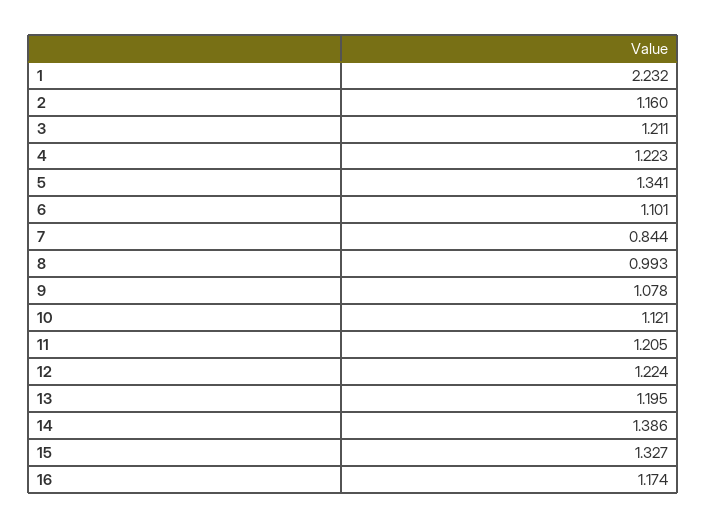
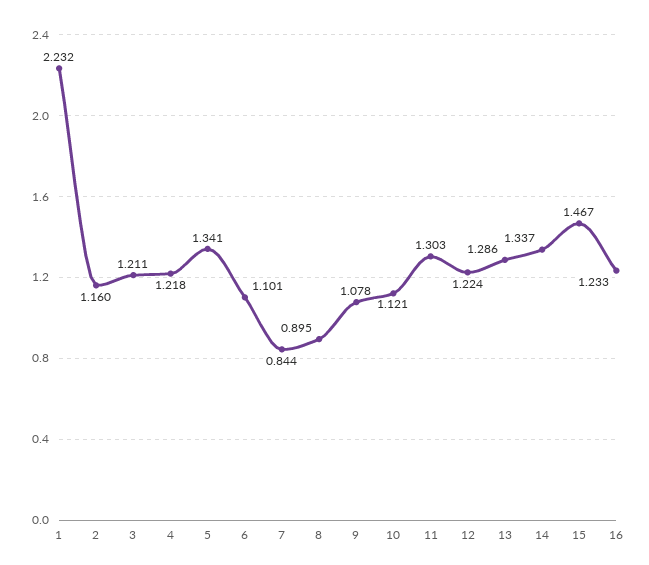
  {
    "1": 2.232,
    "2": 1.16,
    "3": 1.211,
-   "4": 1.223,
+   "4": 1.218,
    "5": 1.341,
    "6": 1.101,
    "7": 0.844,
-   "8": 0.993,
+   "8": 0.895,
    "9": 1.078,
    "10": 1.121,
-   "11": 1.205,
+   "11": 1.303,
    "12": 1.224,
-   "13": 1.195,
+   "13": 1.286,
-   "14": 1.386,
+   "14": 1.337,
-   "15": 1.327,
+   "15": 1.467,
-   "16": 1.174
+   "16": 1.233
  }

